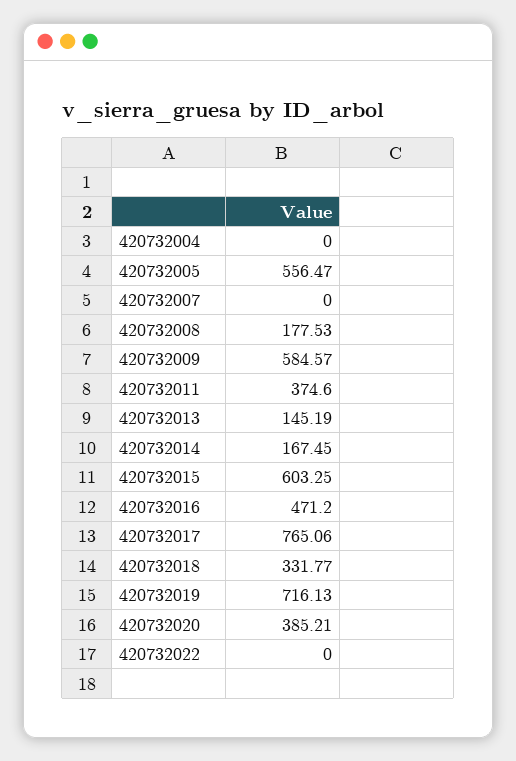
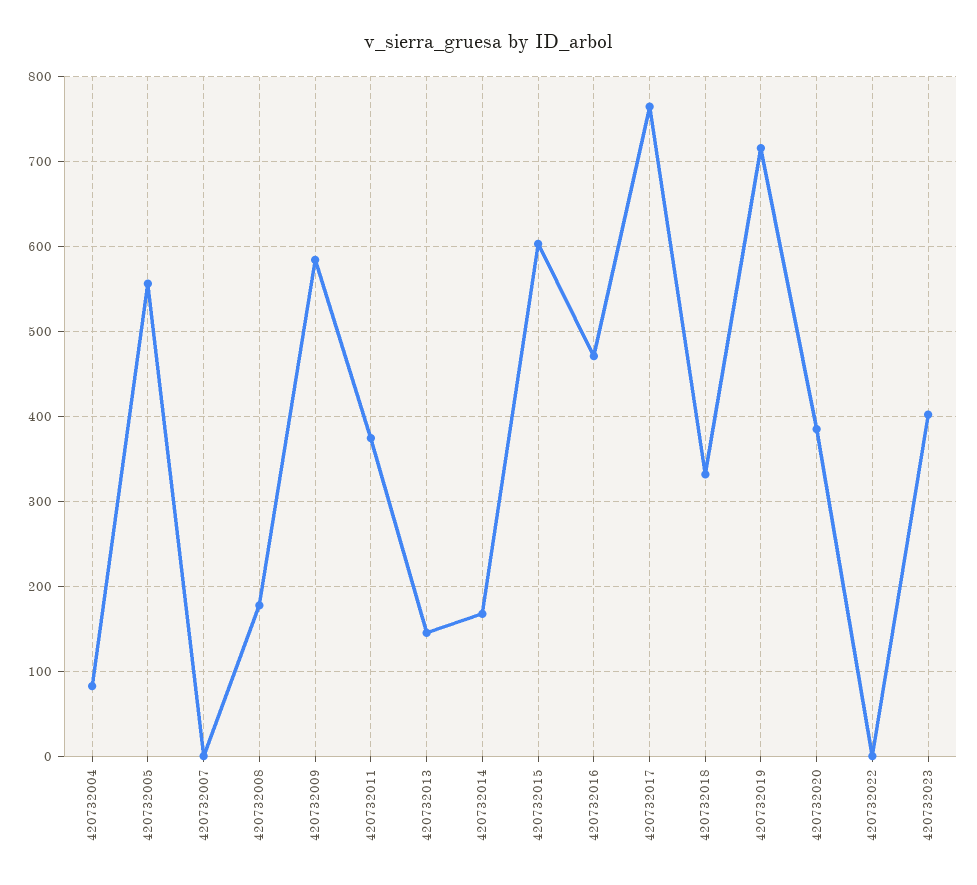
  {
-   "420732004": 0,
+   "420732004": 80,
    "420732005": 556.47,
    "420732007": 0,
    "420732008": 177.53,
    "420732009": 584.57,
    "420732011": 374.6,
    "420732013": 145.19,
    "420732014": 167.45,
    "420732015": 603.25,
    "420732016": 471.2,
    "420732017": 765.06,
    "420732018": 331.77,
    "420732019": 716.13,
    "420732020": 385.21,
-   "420732022": 0
+   "420732022": 0,
+   "420732023": 400
  }

